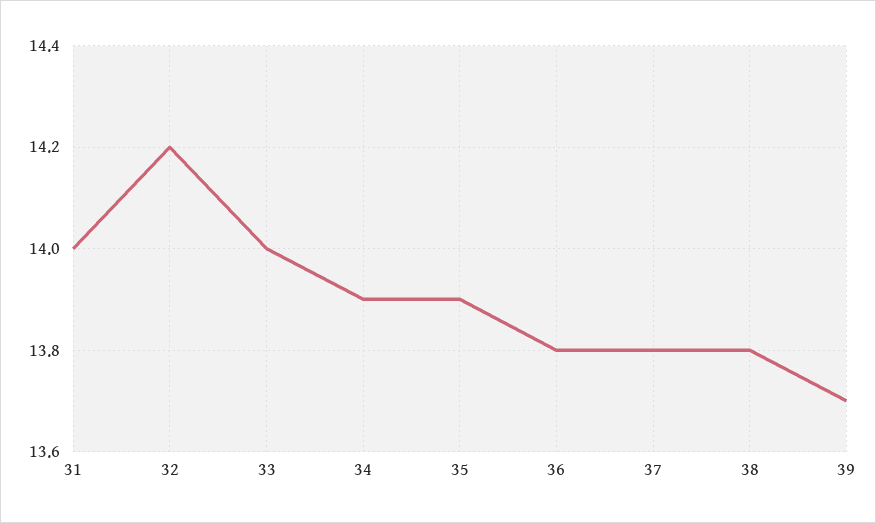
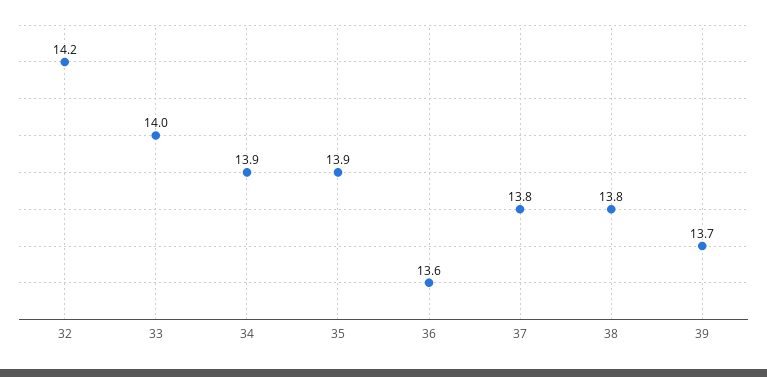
  {
-   "31": 14,
    "32": 14.2,
    "33": 14,
    "34": 13.9,
    "35": 13.9,
-   "36": 13.8,
+   "36": 13.6,
    "37": 13.8,
    "38": 13.8,
    "39": 13.7
  }

